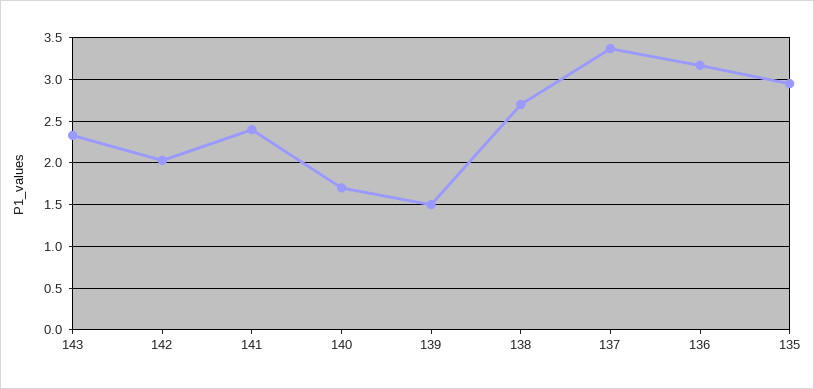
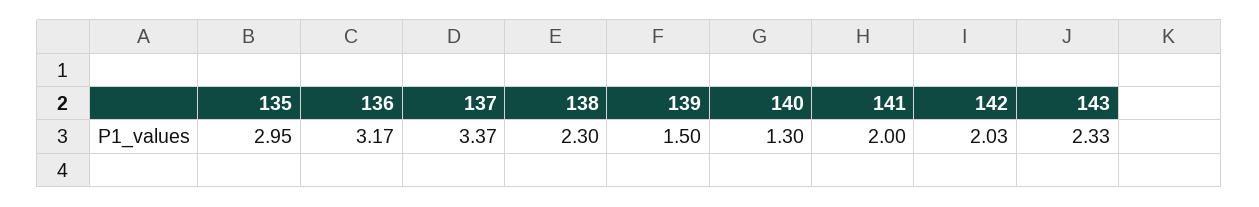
  {
    "143": 2.33,
    "142": 2.03,
-   "141": 2.4,
+   "141": 2,
-   "140": 1.7,
+   "140": 1.3,
    "139": 1.5,
-   "138": 2.7,
+   "138": 2.3,
    "137": 3.37,
    "136": 3.17,
    "135": 2.95
  }

